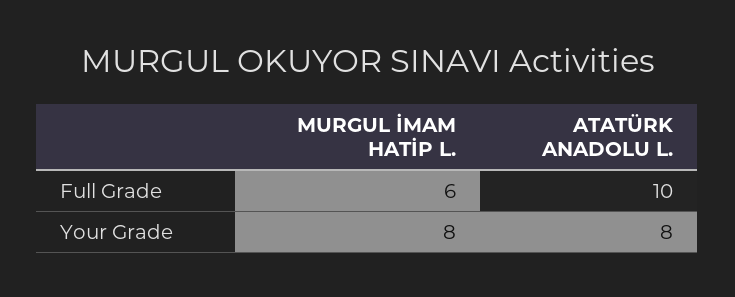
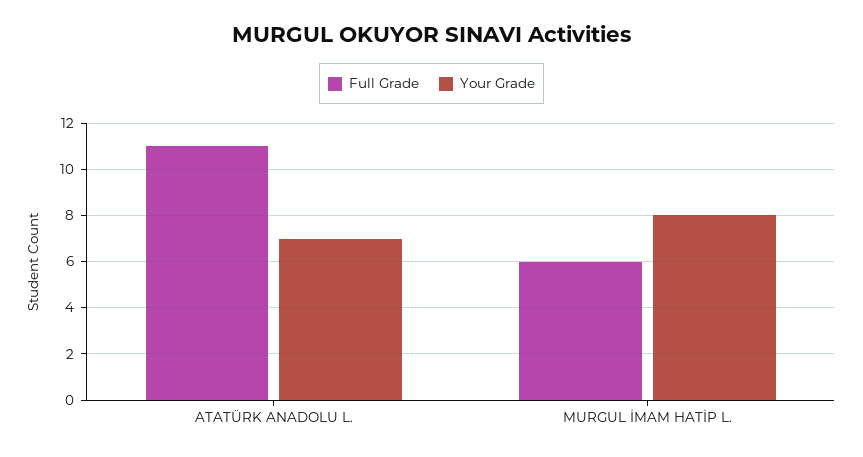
  {
    "Full Grade": {
      "MURGUL İMAM HATİP L.": 6,
-     "ATATÜRK ANADOLU L.": 10
+     "ATATÜRK ANADOLU L.": 11
    },
    "Your Grade": {
      "MURGUL İMAM HATİP L.": 8,
-     "ATATÜRK ANADOLU L.": 8
+     "ATATÜRK ANADOLU L.": 7
    }
  }

